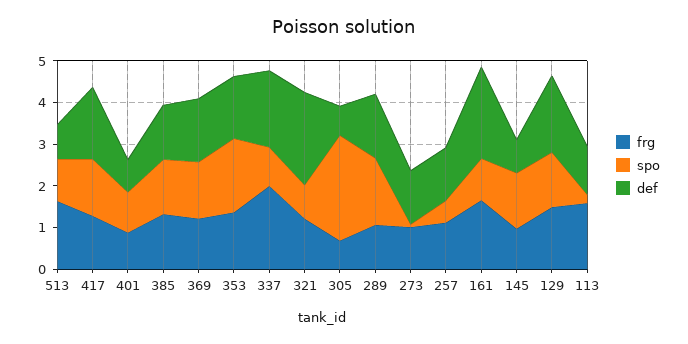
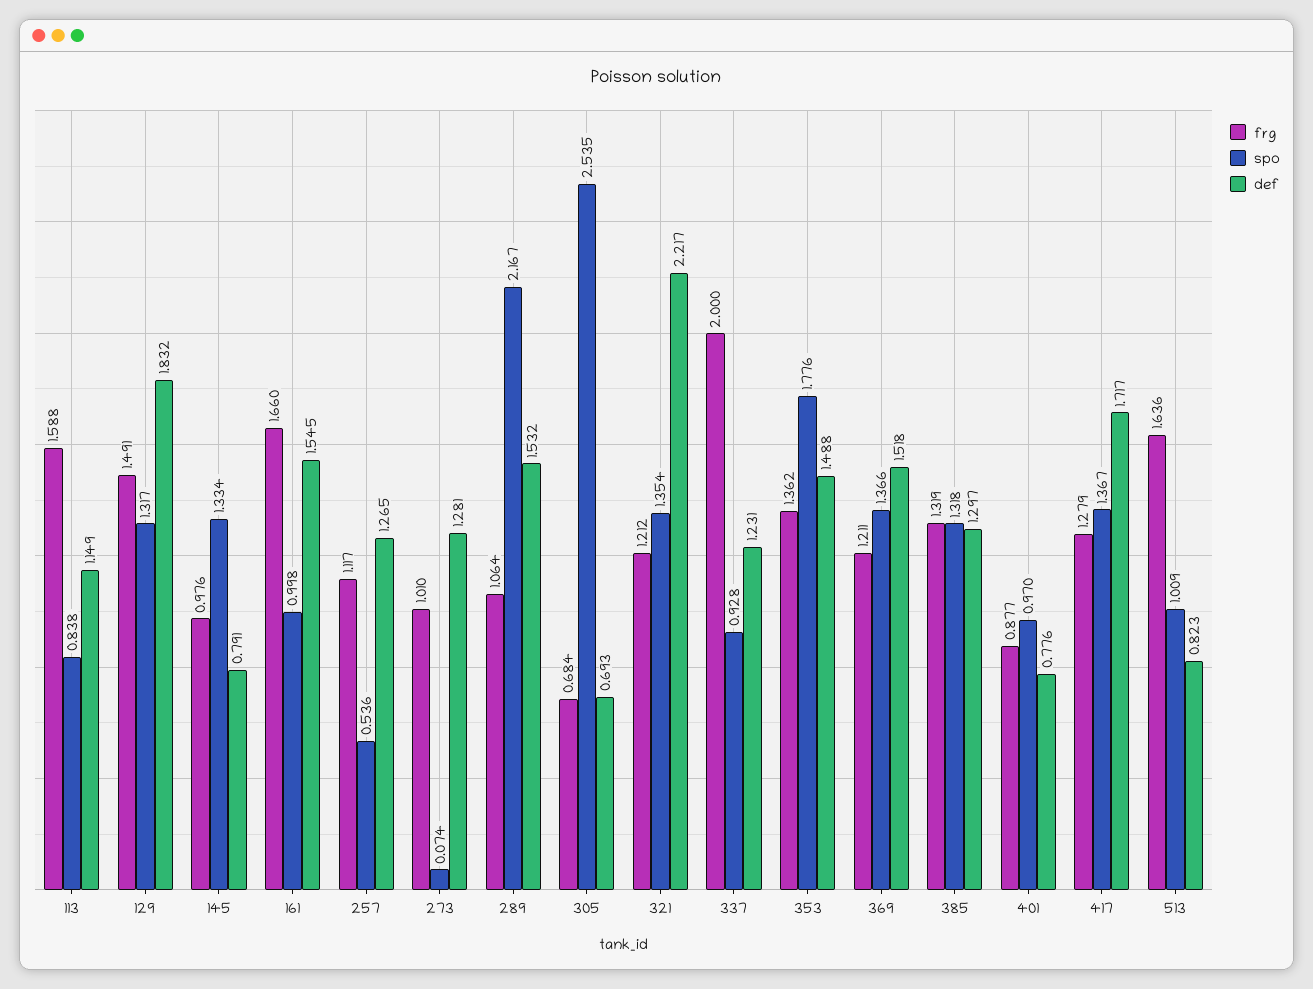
  {
    "frg": {
      "513": 1.636,
      "417": 1.279,
      "401": 0.877,
      "385": 1.319,
      "369": 1.211,
      "353": 1.362,
      "337": 2,
      "321": 1.212,
      "305": 0.684,
      "289": 1.064,
      "273": 1.01,
      "257": 1.117,
      "161": 1.66,
      "145": 0.976,
      "129": 1.491,
      "113": 1.588
    },
    "spo": {
      "513": 1.009,
      "417": 1.367,
      "401": 0.97,
      "385": 1.318,
      "369": 1.366,
      "353": 1.776,
      "337": 0.928,
-     "321": 0.8,
+     "321": 1.354,
      "305": 2.535,
-     "289": 1.6,
+     "289": 2.167,
      "273": 0.074,
      "257": 0.536,
      "161": 0.998,
      "145": 1.334,
      "129": 1.317,
-     "113": 0.2
+     "113": 0.838
    },
    "def": {
      "513": 0.823,
      "417": 1.717,
      "401": 0.776,
      "385": 1.297,
      "369": 1.518,
      "353": 1.488,
-     "337": 1.8,
+     "337": 1.231,
      "321": 2.217,
      "305": 0.693,
      "289": 1.532,
      "273": 1.281,
      "257": 1.265,
-     "161": 2.2,
+     "161": 1.545,
      "145": 0.791,
      "129": 1.832,
      "113": 1.149
    }
  }

